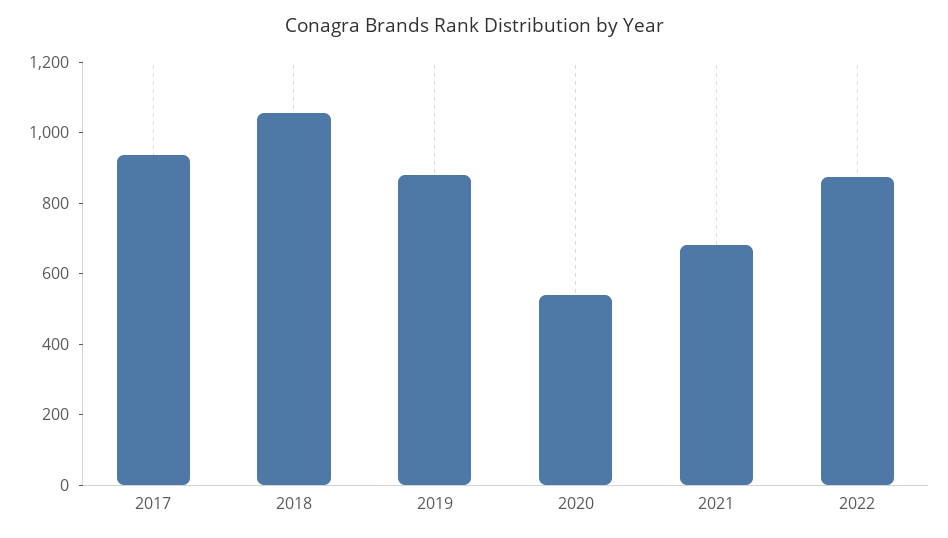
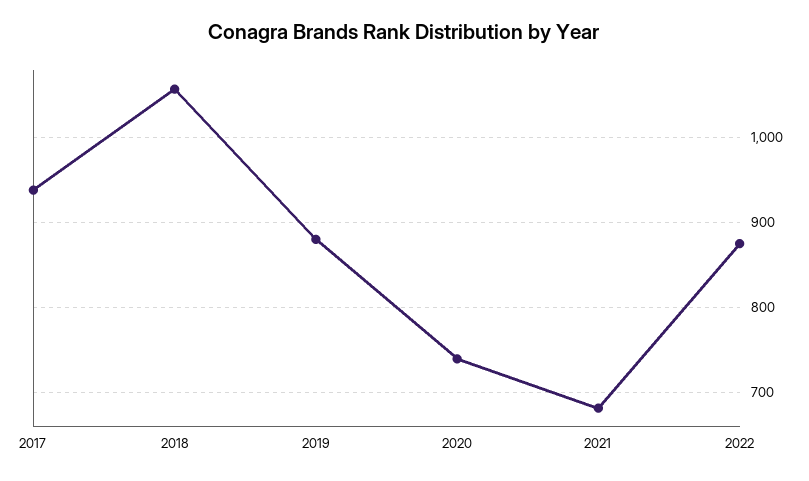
  {
    "2017": 940,
    "2018": 1060,
    "2019": 880,
-   "2020": 550,
+   "2020": 740,
    "2021": 680,
    "2022": 880
  }

